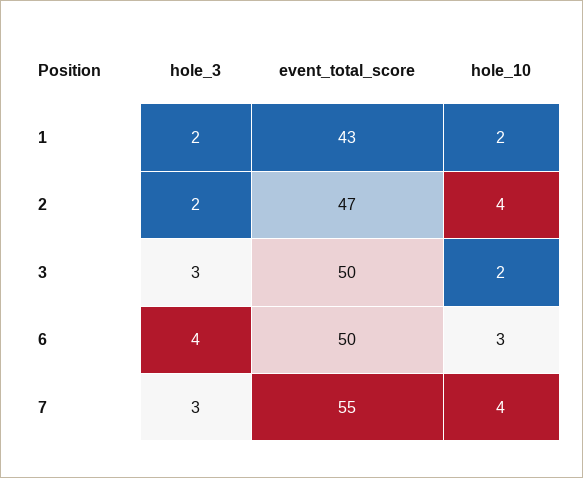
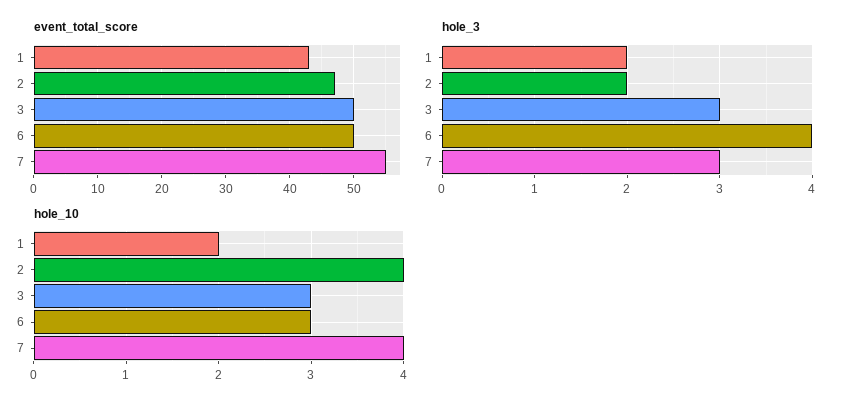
  {
    "hole_3": {
      "1": 2,
      "2": 2,
      "3": 3,
      "6": 4,
      "7": 3
    },
    "event_total_score": {
      "1": 43,
      "2": 47,
      "3": 50,
      "6": 50,
      "7": 55
    },
    "hole_10": {
      "1": 2,
      "2": 4,
-     "3": 2,
+     "3": 3,
      "6": 3,
      "7": 4
    }
  }

